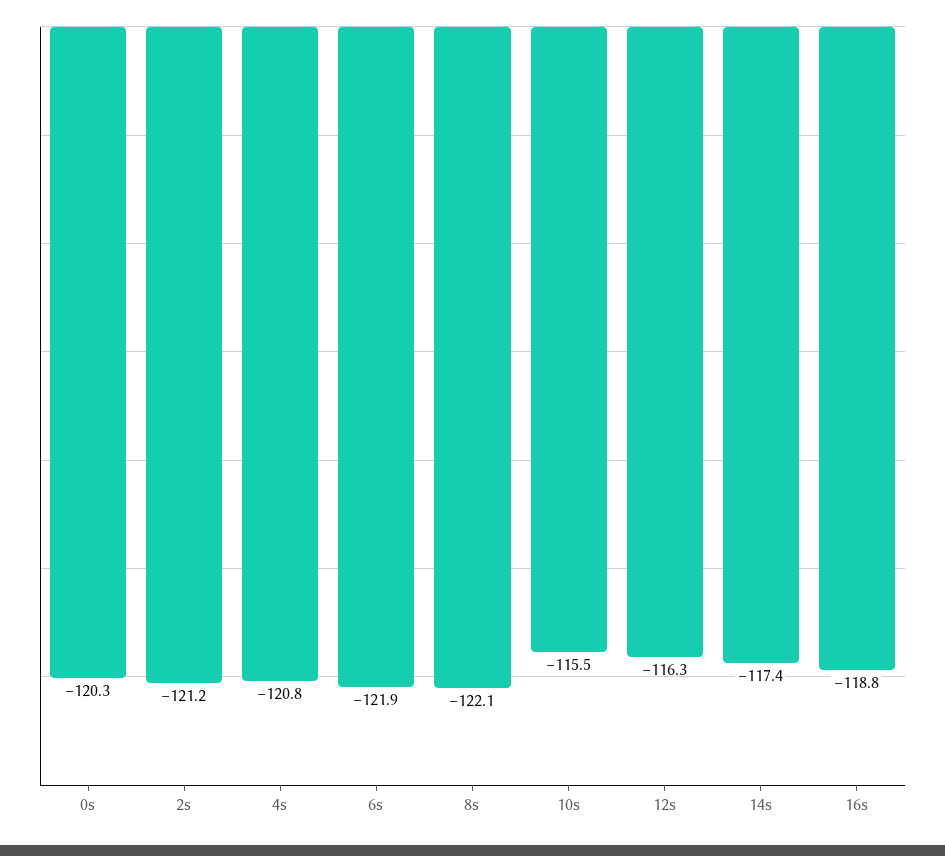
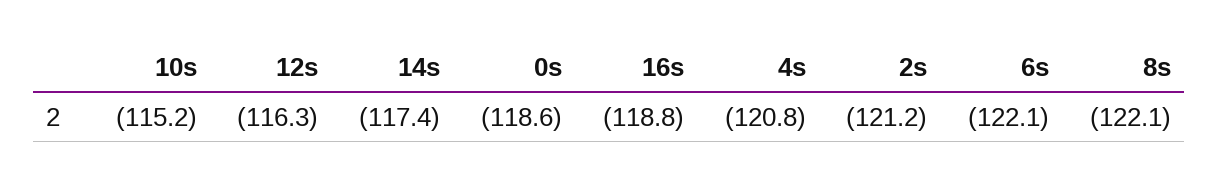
  {
-   "0s": -120.3,
+   "0s": -118.6,
    "2s": -121.2,
    "4s": -120.8,
-   "6s": -121.9,
+   "6s": -122.1,
    "8s": -122.1,
-   "10s": -115.5,
+   "10s": -115.2,
    "12s": -116.3,
    "14s": -117.4,
    "16s": -118.8
  }

